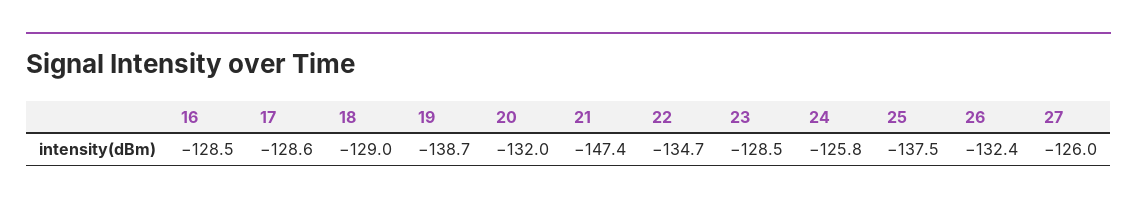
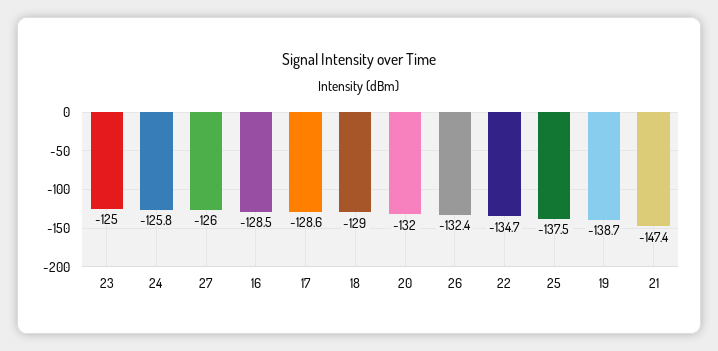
  {
    "16": -128.5,
    "17": -128.6,
    "18": -129,
    "19": -138.7,
    "20": -132,
    "21": -147.4,
    "22": -134.7,
-   "23": -128.5,
+   "23": -125,
    "24": -125.8,
    "25": -137.5,
    "26": -132.4,
    "27": -126
  }

